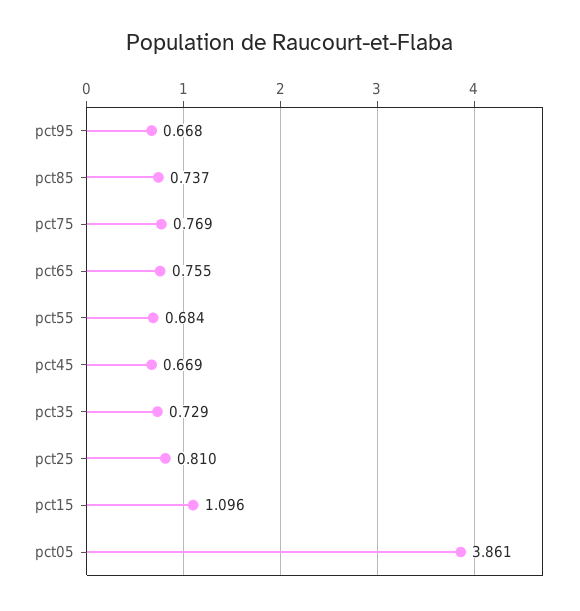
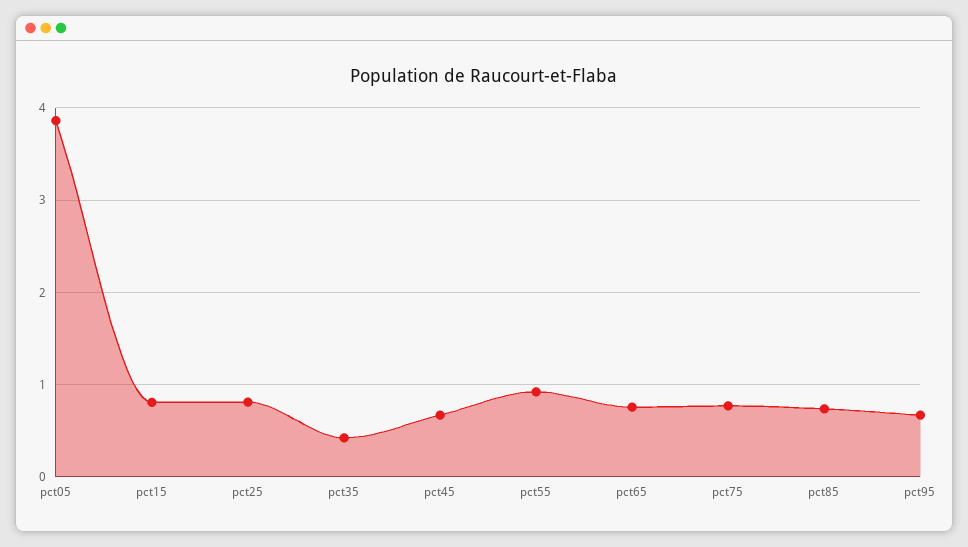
  {
    "pct95": 0.668,
    "pct85": 0.737,
    "pct75": 0.769,
    "pct65": 0.755,
-   "pct55": 0.684,
+   "pct55": 0.9,
    "pct45": 0.669,
-   "pct35": 0.729,
+   "pct35": 0.4,
    "pct25": 0.81,
-   "pct15": 1.096,
+   "pct15": 0.8,
    "pct05": 3.861
  }

